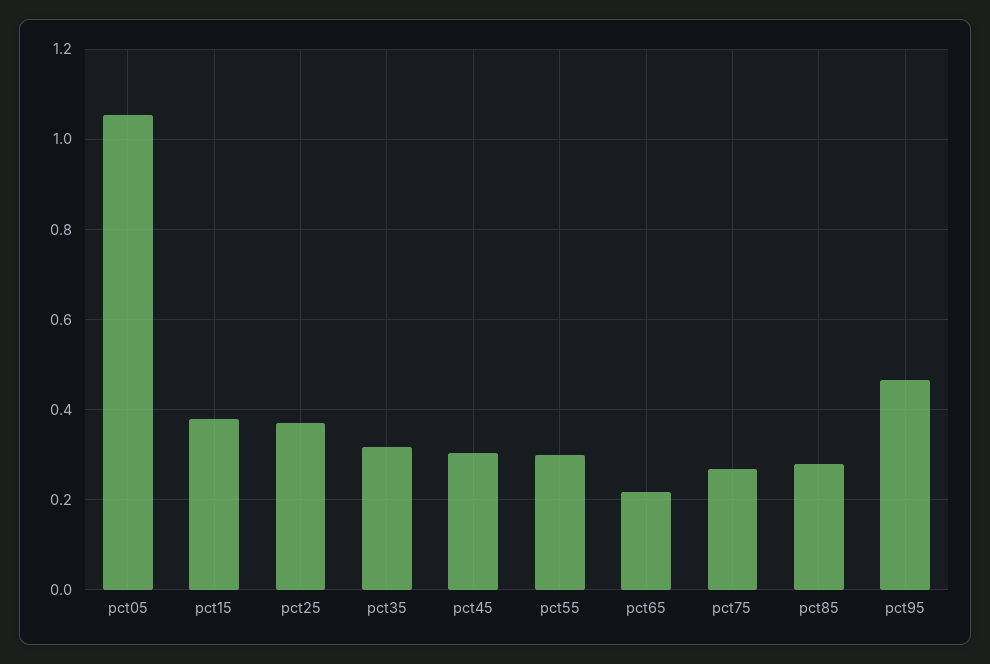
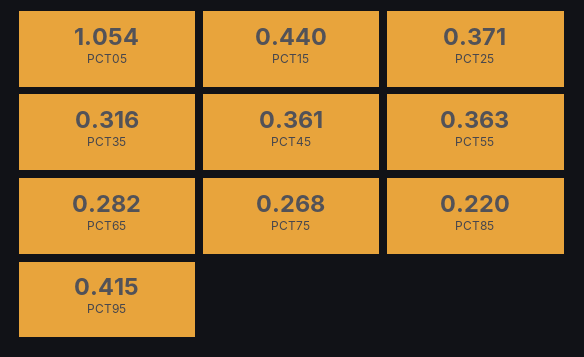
  {
    "pct05": 1.054,
-   "pct15": 0.38,
+   "pct15": 0.44,
    "pct25": 0.371,
    "pct35": 0.316,
-   "pct45": 0.3,
+   "pct45": 0.361,
-   "pct55": 0.3,
+   "pct55": 0.363,
-   "pct65": 0.22,
+   "pct65": 0.282,
    "pct75": 0.268,
-   "pct85": 0.28,
+   "pct85": 0.22,
-   "pct95": 0.46
+   "pct95": 0.415
  }

